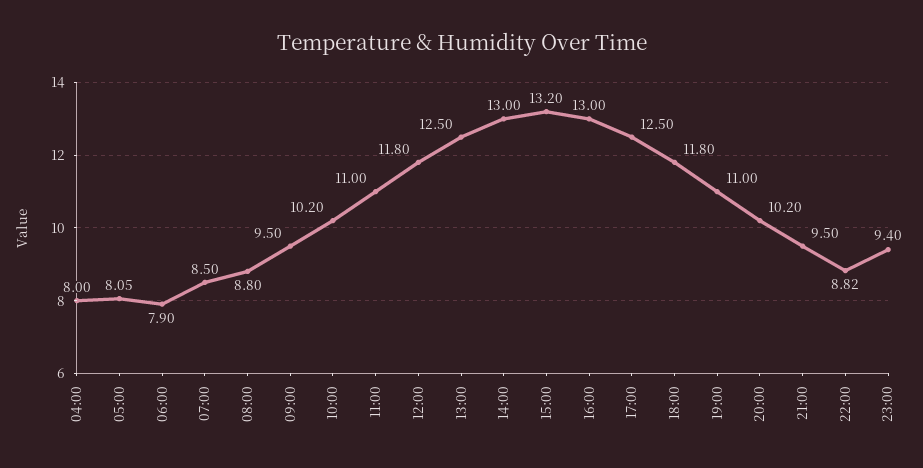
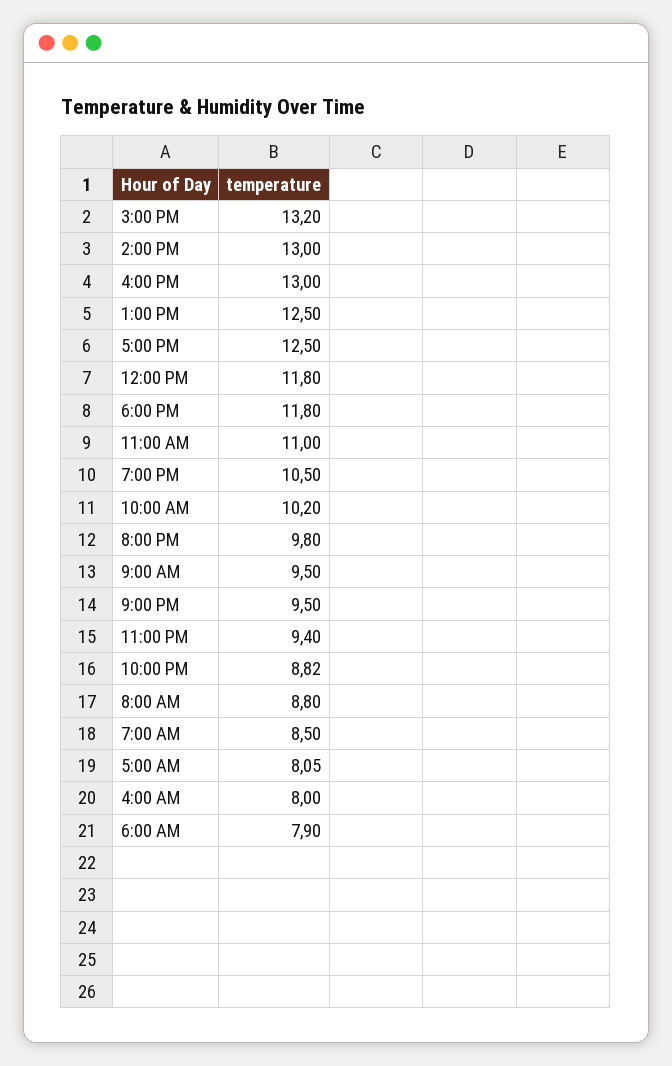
  {
    "04:00": 8,
    "05:00": 8.05,
    "06:00": 7.9,
    "07:00": 8.5,
    "08:00": 8.8,
    "09:00": 9.5,
    "10:00": 10.2,
    "11:00": 11,
    "12:00": 11.8,
    "13:00": 12.5,
    "14:00": 13,
    "15:00": 13.2,
    "16:00": 13,
    "17:00": 12.5,
    "18:00": 11.8,
-   "19:00": 11,
+   "19:00": 10.5,
-   "20:00": 10.2,
+   "20:00": 9.8,
    "21:00": 9.5,
    "22:00": 8.82,
    "23:00": 9.4
  }

